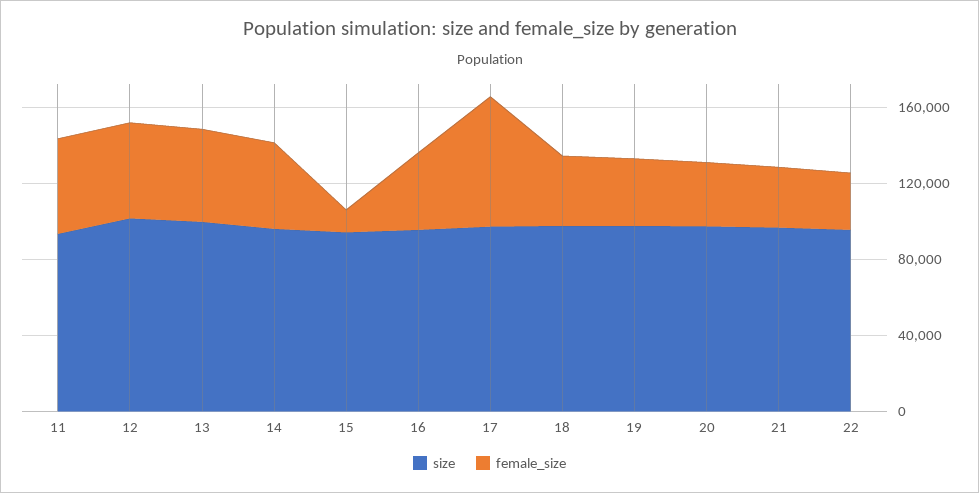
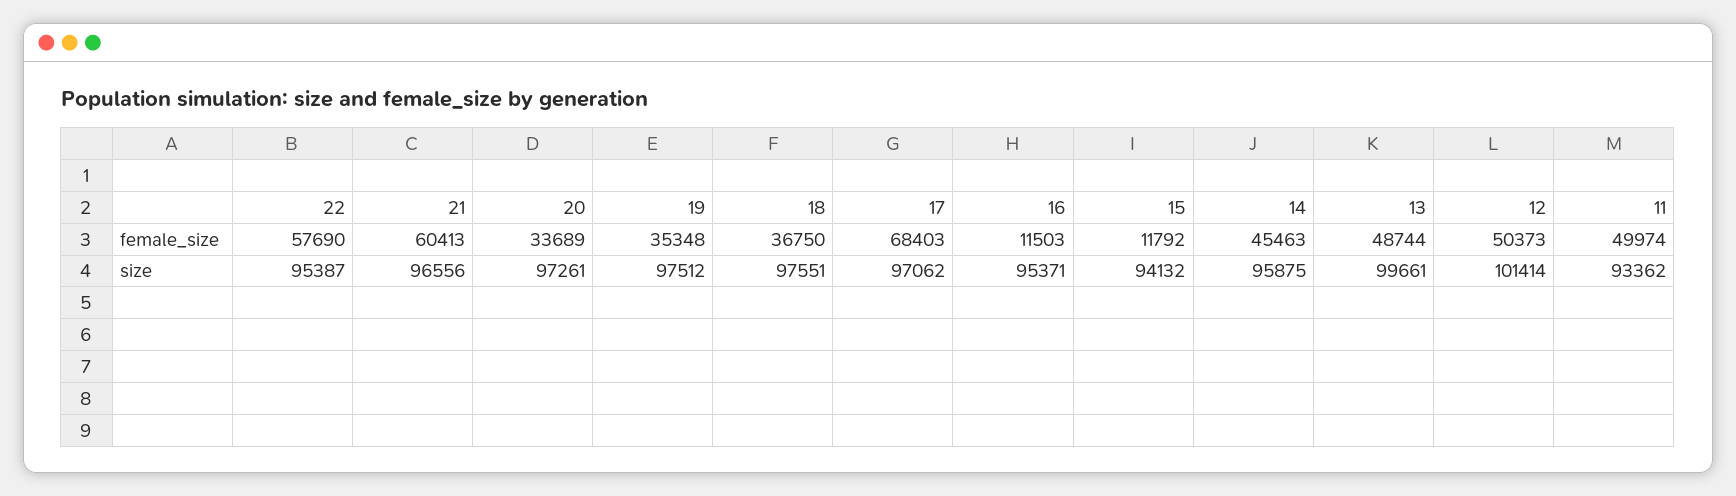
  {
    "size": {
      "11": 93362,
      "12": 101414,
      "13": 99661,
      "14": 95875,
      "15": 94132,
      "16": 95371,
      "17": 97062,
      "18": 97551,
      "19": 97512,
      "20": 97261,
      "21": 96556,
      "22": 95387
    },
    "female_size": {
      "11": 49974,
      "12": 50373,
      "13": 48744,
      "14": 45463,
      "15": 11792,
-     "16": 40000,
+     "16": 11503,
      "17": 68403,
      "18": 36750,
      "19": 35348,
      "20": 33689,
-     "21": 30000,
+     "21": 60413,
-     "22": 30000
+     "22": 57690
    }
  }

